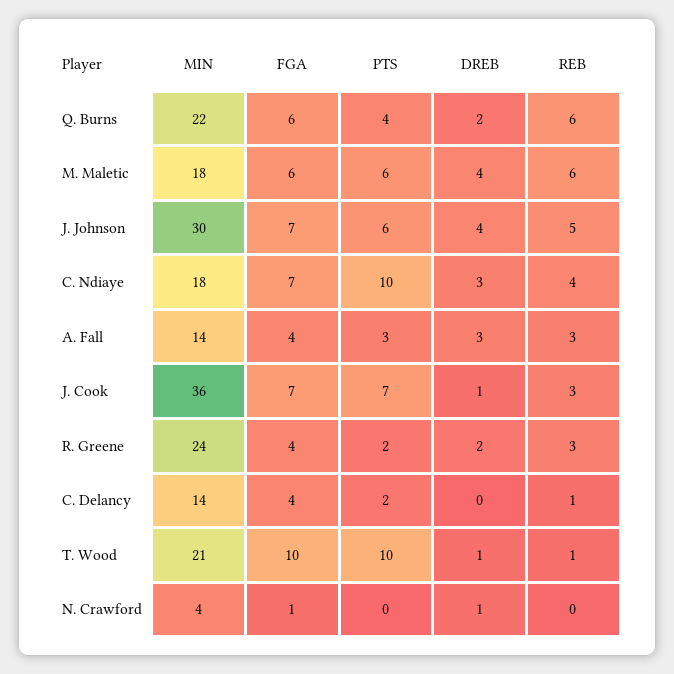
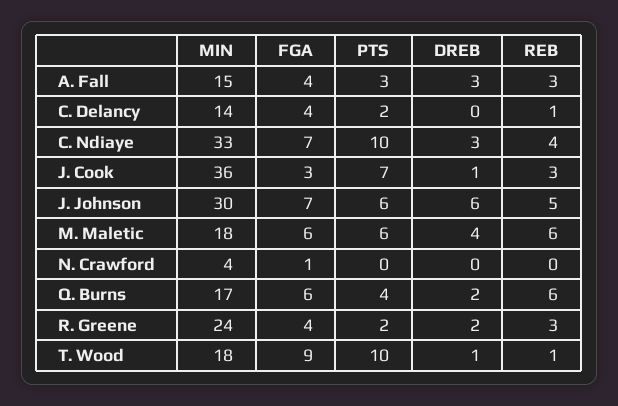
  {
    "MIN": {
-     "Q. Burns": 22,
+     "Q. Burns": 17,
      "M. Maletic": 18,
      "J. Johnson": 30,
-     "C. Ndiaye": 18,
+     "C. Ndiaye": 33,
-     "A. Fall": 14,
+     "A. Fall": 15,
      "J. Cook": 36,
      "R. Greene": 24,
      "C. Delancy": 14,
-     "T. Wood": 21,
+     "T. Wood": 18,
      "N. Crawford": 4
    },
    "FGA": {
      "Q. Burns": 6,
      "M. Maletic": 6,
      "J. Johnson": 7,
      "C. Ndiaye": 7,
      "A. Fall": 4,
-     "J. Cook": 7,
+     "J. Cook": 3,
      "R. Greene": 4,
      "C. Delancy": 4,
-     "T. Wood": 10,
+     "T. Wood": 9,
      "N. Crawford": 1
    },
    "PTS": {
      "Q. Burns": 4,
      "M. Maletic": 6,
      "J. Johnson": 6,
      "C. Ndiaye": 10,
      "A. Fall": 3,
      "J. Cook": 7,
      "R. Greene": 2,
      "C. Delancy": 2,
      "T. Wood": 10,
      "N. Crawford": 0
    },
    "DREB": {
      "Q. Burns": 2,
      "M. Maletic": 4,
-     "J. Johnson": 4,
+     "J. Johnson": 6,
      "C. Ndiaye": 3,
      "A. Fall": 3,
      "J. Cook": 1,
      "R. Greene": 2,
      "C. Delancy": 0,
      "T. Wood": 1,
-     "N. Crawford": 1
+     "N. Crawford": 0
    },
    "REB": {
      "Q. Burns": 6,
      "M. Maletic": 6,
      "J. Johnson": 5,
      "C. Ndiaye": 4,
      "A. Fall": 3,
      "J. Cook": 3,
      "R. Greene": 3,
      "C. Delancy": 1,
      "T. Wood": 1,
      "N. Crawford": 0
    }
  }

